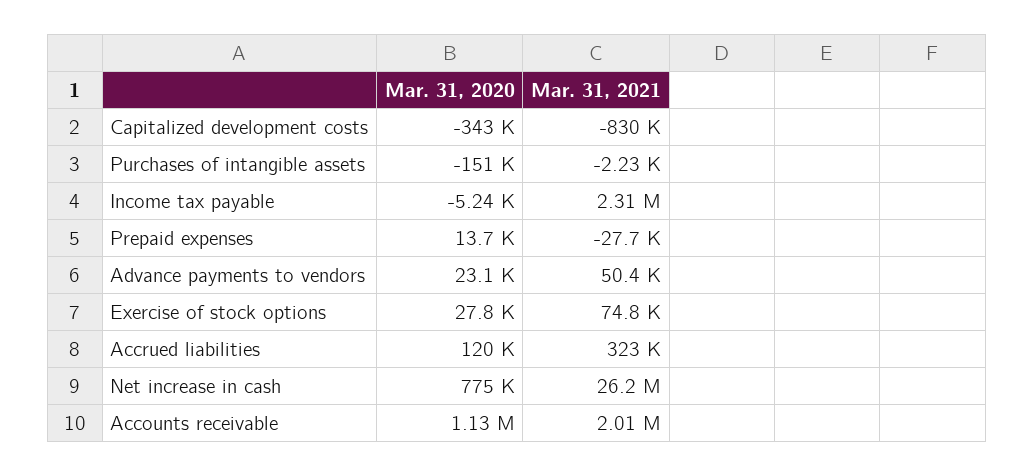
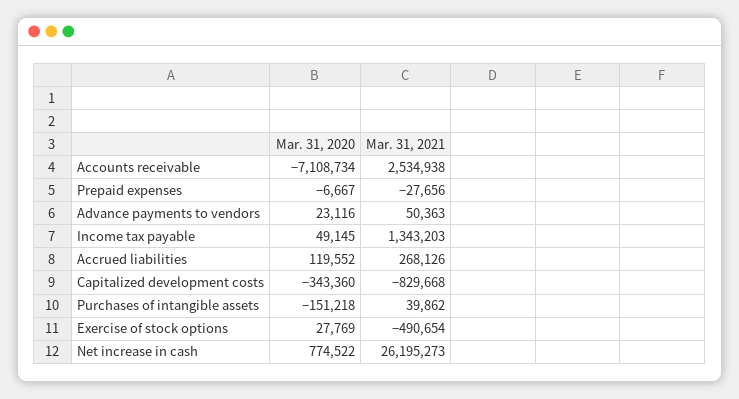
  {
    "Mar. 31, 2020": {
      "Capitalized development costs": -343360,
      "Purchases of intangible assets": -151218,
-     "Income tax payable": -5240,
+     "Income tax payable": 49145,
-     "Prepaid expenses": 13700,
+     "Prepaid expenses": -6667,
      "Advance payments to vendors": 23116,
      "Exercise of stock options": 27769,
      "Accrued liabilities": 119552,
      "Net increase in cash": 774522,
-     "Accounts receivable": 1130000
+     "Accounts receivable": -7108734
    },
    "Mar. 31, 2021": {
      "Capitalized development costs": -829668,
-     "Purchases of intangible assets": -2230,
+     "Purchases of intangible assets": 39862,
-     "Income tax payable": 2310000,
+     "Income tax payable": 1343203,
      "Prepaid expenses": -27656,
      "Advance payments to vendors": 50363,
-     "Exercise of stock options": 74800,
+     "Exercise of stock options": -490654,
-     "Accrued liabilities": 323000,
+     "Accrued liabilities": 268126,
      "Net increase in cash": 26195273,
-     "Accounts receivable": 2010000
+     "Accounts receivable": 2534938
    }
  }

